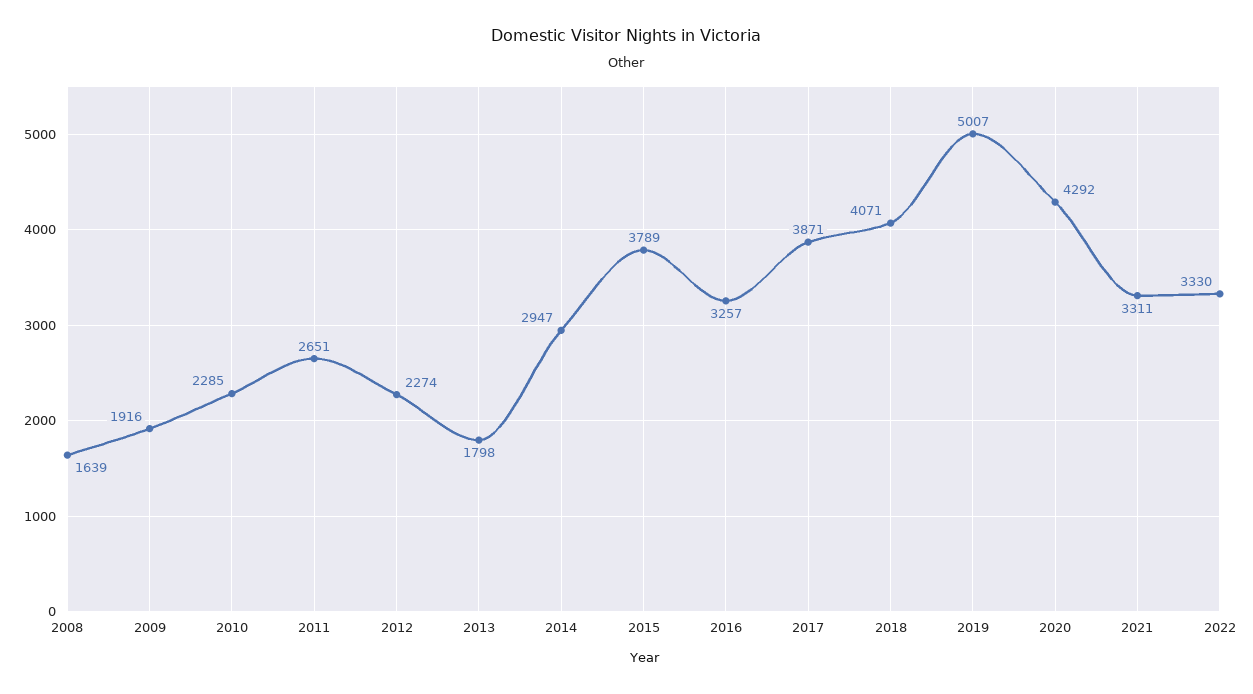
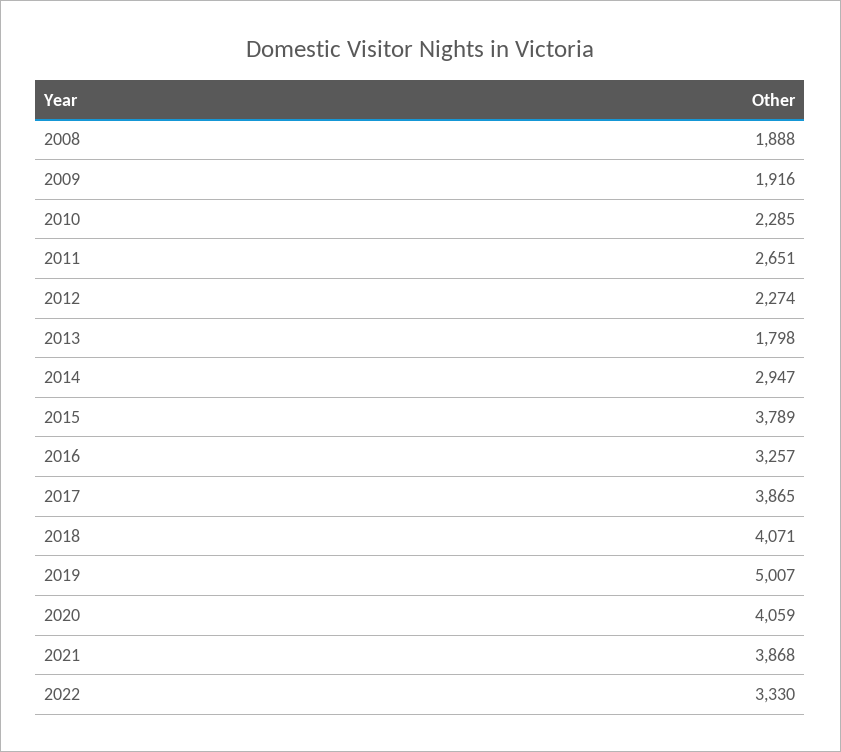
  {
-   "2008": 1639,
+   "2008": 1888,
    "2009": 1916,
    "2010": 2285,
    "2011": 2651,
    "2012": 2274,
    "2013": 1798,
    "2014": 2947,
    "2015": 3789,
    "2016": 3257,
-   "2017": 3871,
+   "2017": 3865,
    "2018": 4071,
    "2019": 5007,
-   "2020": 4292,
+   "2020": 4059,
-   "2021": 3311,
+   "2021": 3868,
    "2022": 3330
  }

